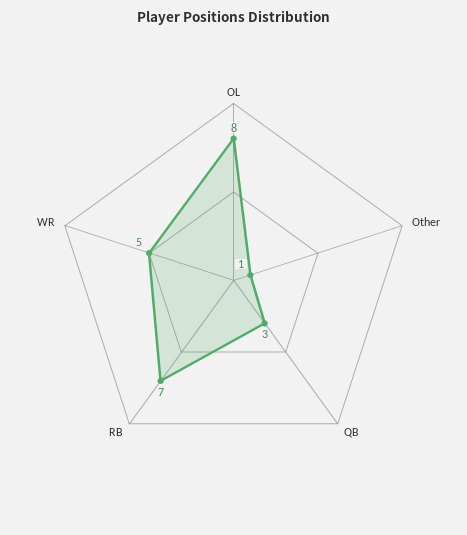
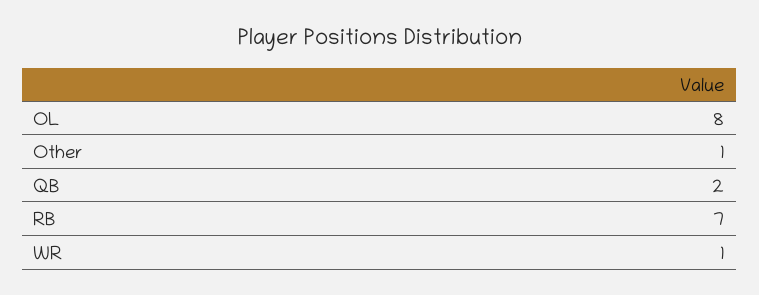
  {
    "OL": 8,
    "Other": 1,
-   "QB": 3,
+   "QB": 2,
    "RB": 7,
-   "WR": 5
+   "WR": 1
  }

